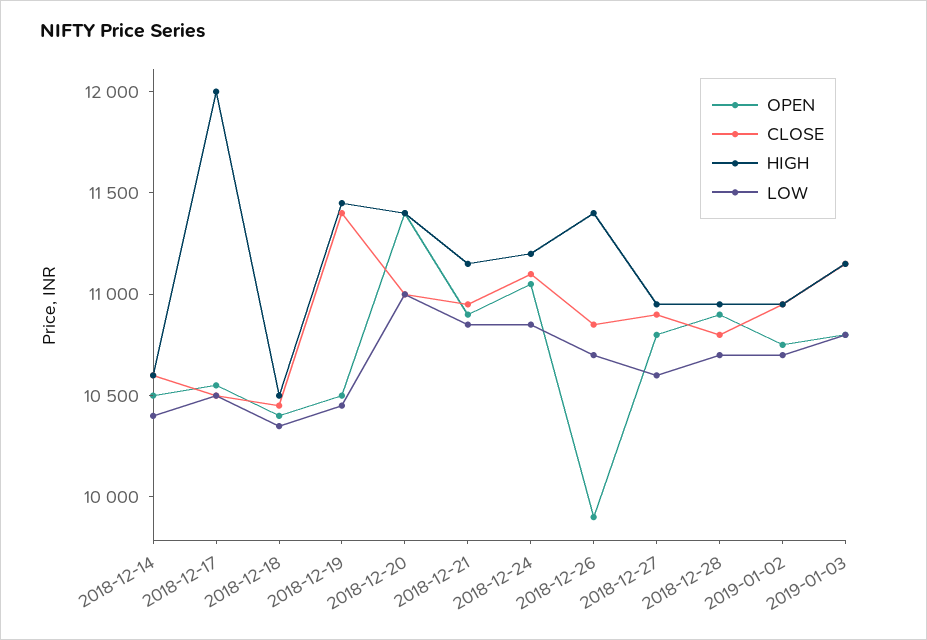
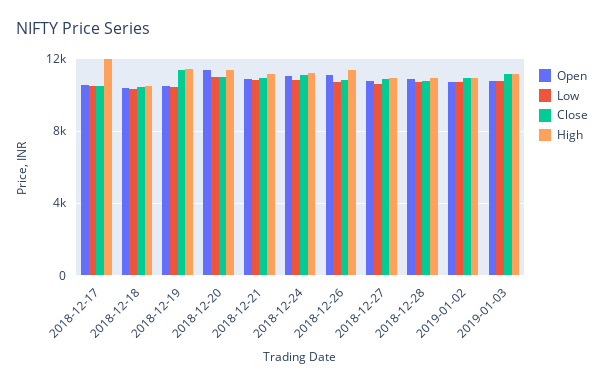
  {
    "OPEN": {
-     "2018-12-14": 10500,
      "2018-12-17": 10600,
      "2018-12-18": 10400,
      "2018-12-19": 10500,
      "2018-12-20": 11400,
      "2018-12-21": 10900,
      "2018-12-24": 11100,
-     "2018-12-26": 9900,
+     "2018-12-26": 11000,
      "2018-12-27": 10800,
      "2018-12-28": 10900,
      "2019-01-02": 10800,
      "2019-01-03": 10800
    },
    "CLOSE": {
-     "2018-12-14": 10600,
      "2018-12-17": 10500,
      "2018-12-18": 10500,
      "2018-12-19": 11400,
      "2018-12-20": 11000,
      "2018-12-21": 11000,
      "2018-12-24": 11100,
      "2018-12-26": 10900,
      "2018-12-27": 10900,
      "2018-12-28": 10800,
      "2019-01-02": 11000,
      "2019-01-03": 11200
    },
    "HIGH": {
-     "2018-12-14": 10600,
      "2018-12-17": 12000,
      "2018-12-18": 10500,
      "2018-12-19": 11500,
      "2018-12-20": 11400,
      "2018-12-21": 11200,
      "2018-12-24": 11200,
      "2018-12-26": 11400,
      "2018-12-27": 11000,
      "2018-12-28": 11000,
      "2019-01-02": 11000,
      "2019-01-03": 11200
    },
    "LOW": {
-     "2018-12-14": 10400,
      "2018-12-17": 10500,
      "2018-12-18": 10400,
      "2018-12-19": 10500,
      "2018-12-20": 11000,
      "2018-12-21": 10900,
      "2018-12-24": 10900,
      "2018-12-26": 10700,
      "2018-12-27": 10600,
      "2018-12-28": 10700,
      "2019-01-02": 10700,
      "2019-01-03": 10800
    }
  }

